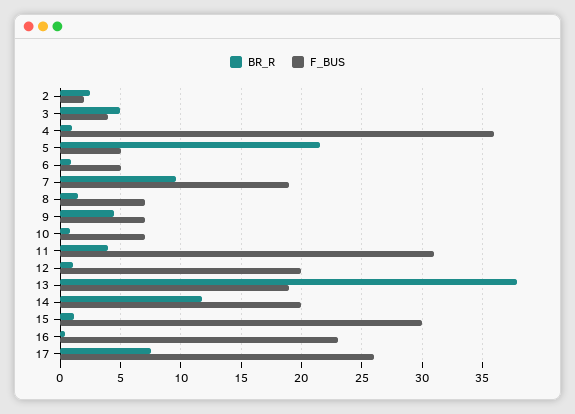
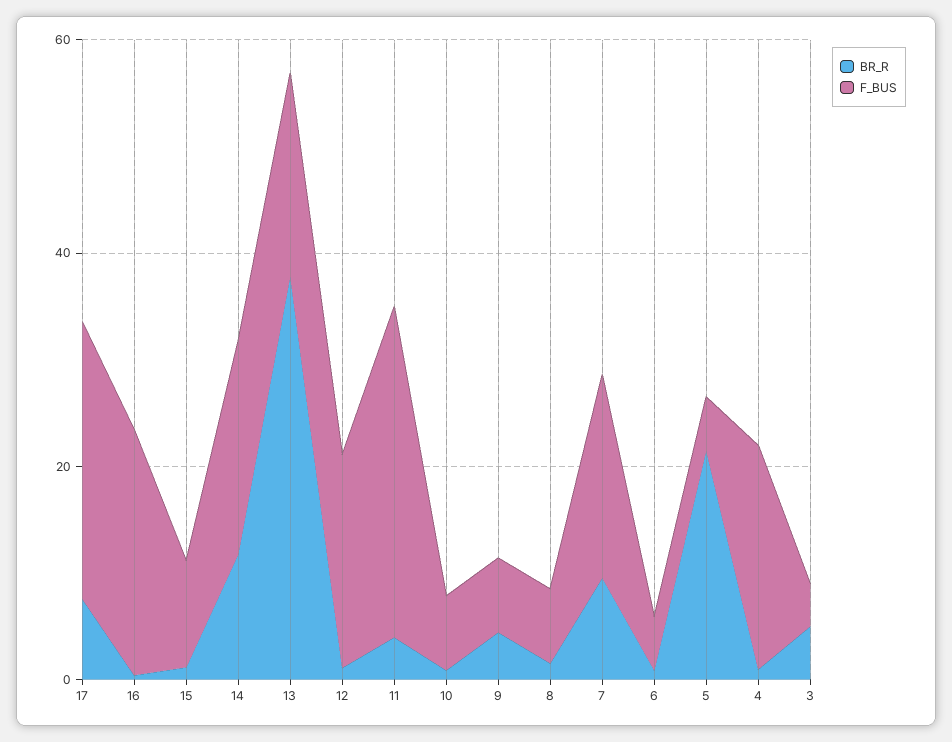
  {
    "BR_R": {
-     "2": 2.5,
      "3": 5,
      "4": 1,
      "5": 21.5,
      "6": 1,
      "7": 9.5,
      "8": 1.5,
      "9": 4.5,
      "10": 1,
      "11": 4,
      "12": 1,
      "13": 38,
      "14": 12,
      "15": 1,
      "16": 0.5,
      "17": 7.5
    },
    "F_BUS": {
-     "2": 2,
      "3": 4,
-     "4": 36,
+     "4": 20,
      "5": 5,
      "6": 5,
      "7": 19,
      "8": 7,
      "9": 7,
      "10": 7,
      "11": 31,
      "12": 20,
      "13": 19,
      "14": 20,
-     "15": 30,
+     "15": 10,
      "16": 23,
      "17": 26
    }
  }

